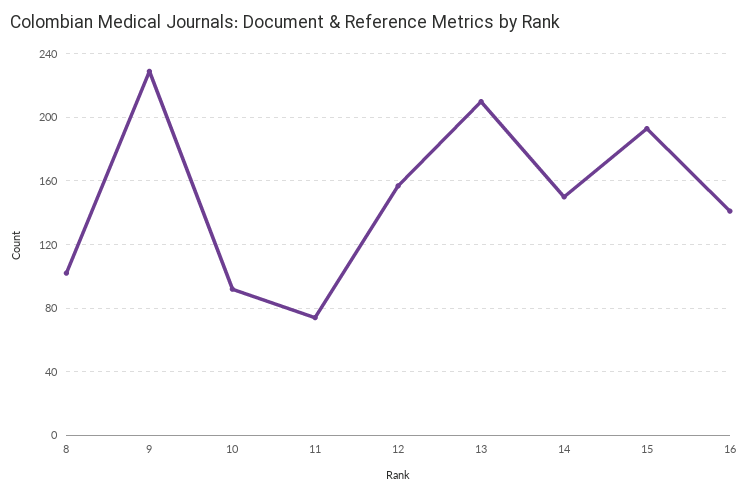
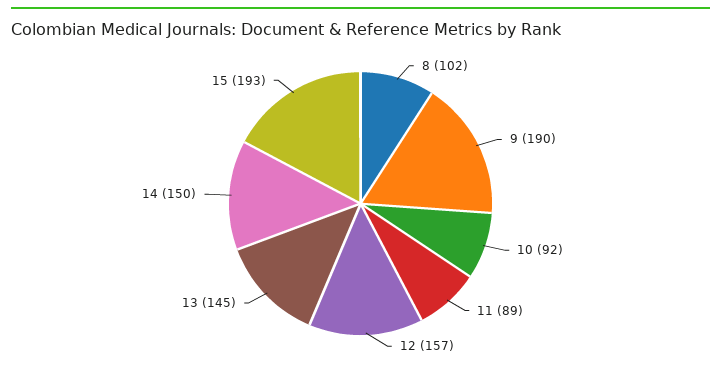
  {
    "8": 102,
-   "9": 230,
+   "9": 190,
    "10": 92,
-   "11": 75,
+   "11": 89,
    "12": 157,
-   "13": 210,
+   "13": 145,
    "14": 150,
-   "15": 193,
+   "15": 193
-   "16": 140
  }

